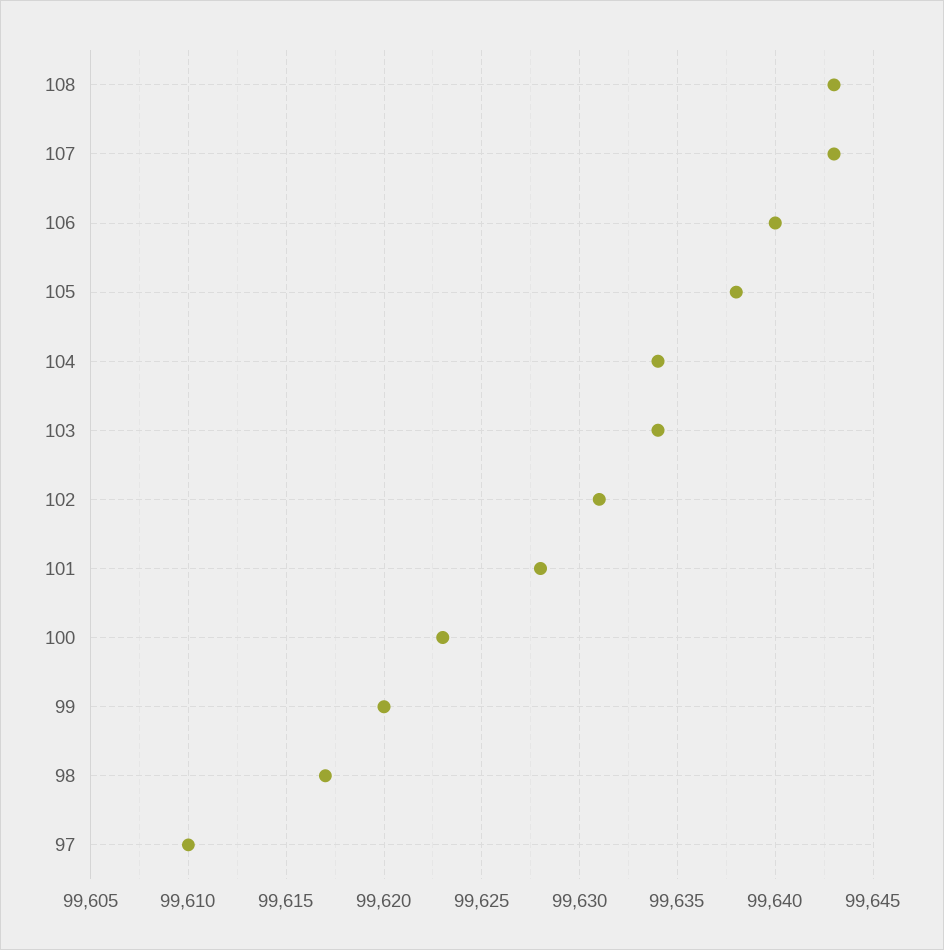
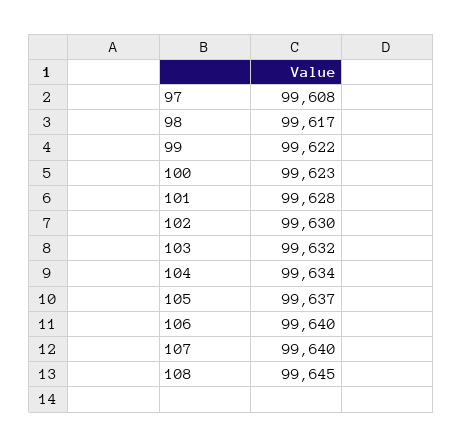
  {
-   "108": 99643,
+   "108": 99645,
-   "107": 99643,
+   "107": 99640,
    "106": 99640,
-   "105": 99638,
+   "105": 99637,
    "104": 99634,
-   "103": 99634,
+   "103": 99632,
-   "102": 99631,
+   "102": 99630,
    "101": 99628,
    "100": 99623,
-   "99": 99620,
+   "99": 99622,
    "98": 99617,
-   "97": 99610
+   "97": 99608
  }

